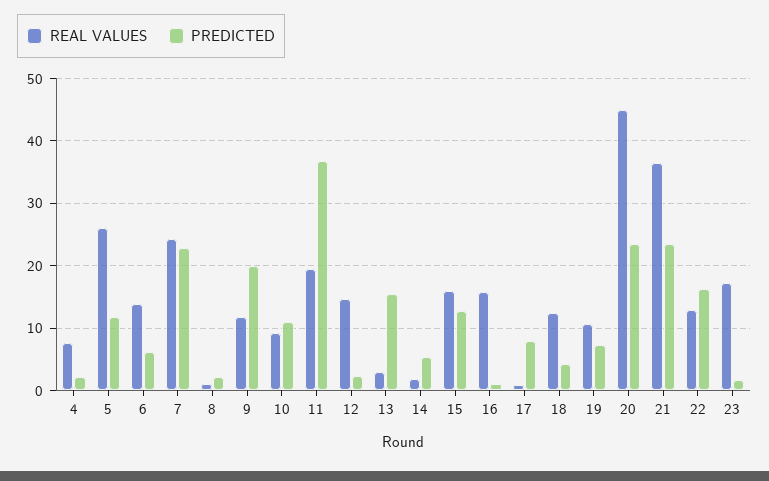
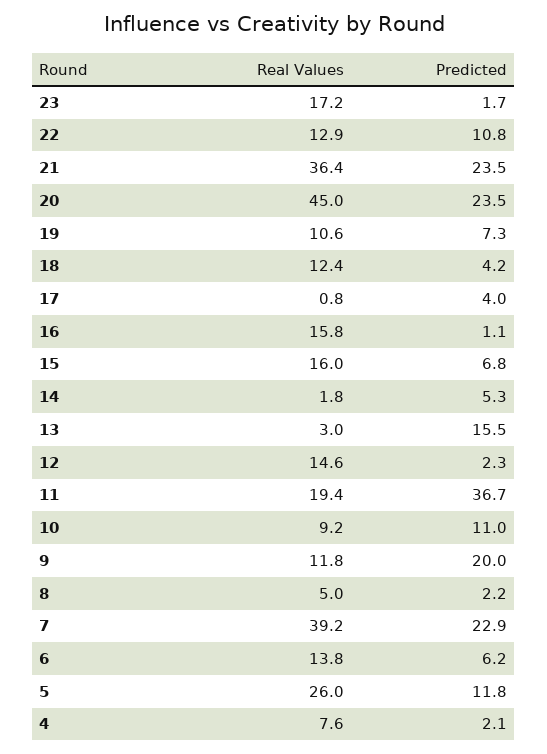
  {
    "REAL VALUES": {
      "4": 7.6,
      "5": 26,
      "6": 13.8,
-     "7": 24,
+     "7": 39.2,
-     "8": 1,
+     "8": 5,
      "9": 11.8,
      "10": 9.2,
      "11": 19.4,
      "12": 14.6,
      "13": 3,
      "14": 1.8,
      "15": 16,
      "16": 15.8,
      "17": 0.8,
      "18": 12.4,
      "19": 10.6,
      "20": 45,
      "21": 36.4,
      "22": 12.9,
      "23": 17.2
    },
    "PREDICTED": {
      "4": 2.1,
      "5": 11.8,
      "6": 6.2,
      "7": 22.9,
      "8": 2.2,
      "9": 20,
      "10": 11,
      "11": 36.7,
      "12": 2.3,
      "13": 15.5,
      "14": 5.3,
-     "15": 13,
+     "15": 6.8,
      "16": 1.1,
-     "17": 8,
+     "17": 4,
      "18": 4.2,
      "19": 7.3,
      "20": 23.5,
      "21": 23.5,
-     "22": 16,
+     "22": 10.8,
      "23": 1.7
    }
  }

